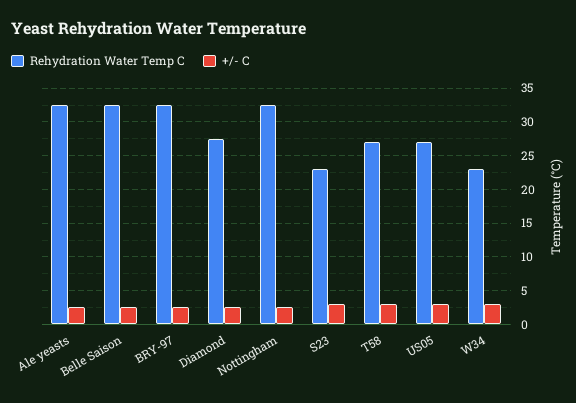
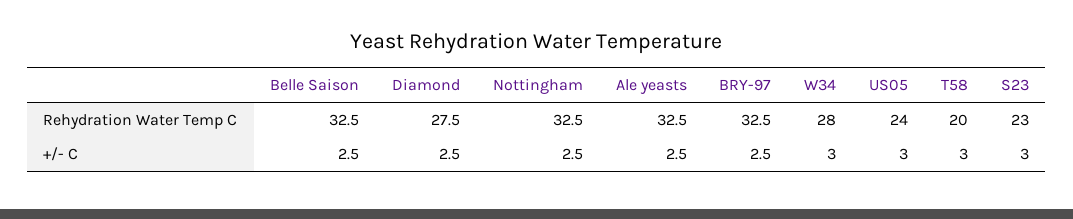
  {
    "Rehydration Water Temp C": {
      "Ale yeasts": 32.5,
      "Belle Saison": 32.5,
      "BRY-97": 32.5,
      "Diamond": 27.5,
      "Nottingham": 32.5,
      "S23": 23,
-     "T58": 27,
+     "T58": 20,
-     "US05": 27,
+     "US05": 24,
-     "W34": 23
+     "W34": 28
    },
    "+/- C": {
      "Ale yeasts": 2.5,
      "Belle Saison": 2.5,
      "BRY-97": 2.5,
      "Diamond": 2.5,
      "Nottingham": 2.5,
      "S23": 3,
      "T58": 3,
      "US05": 3,
      "W34": 3
    }
  }

